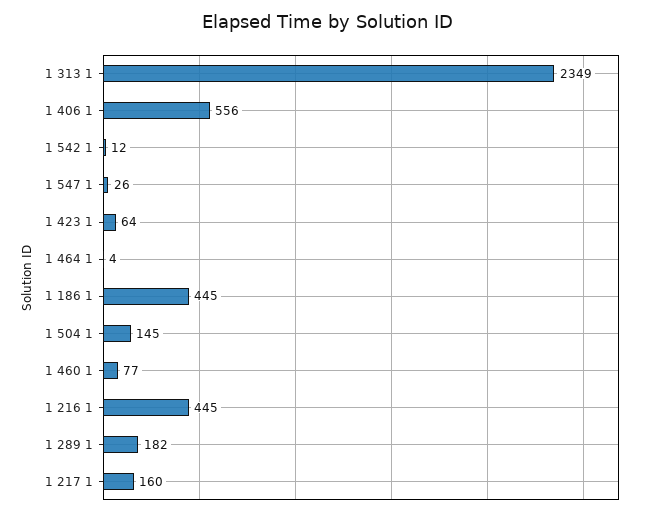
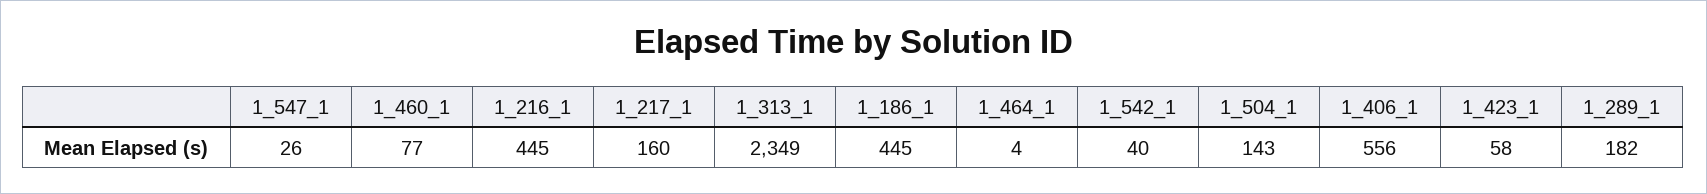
  {
    "1 313 1": 2349,
    "1 406 1": 556,
-   "1 542 1": 12,
+   "1 542 1": 40,
    "1 547 1": 26,
-   "1 423 1": 64,
+   "1 423 1": 58,
    "1 464 1": 4,
    "1 186 1": 445,
-   "1 504 1": 145,
+   "1 504 1": 143,
    "1 460 1": 77,
    "1 216 1": 445,
    "1 289 1": 182,
    "1 217 1": 160
  }

